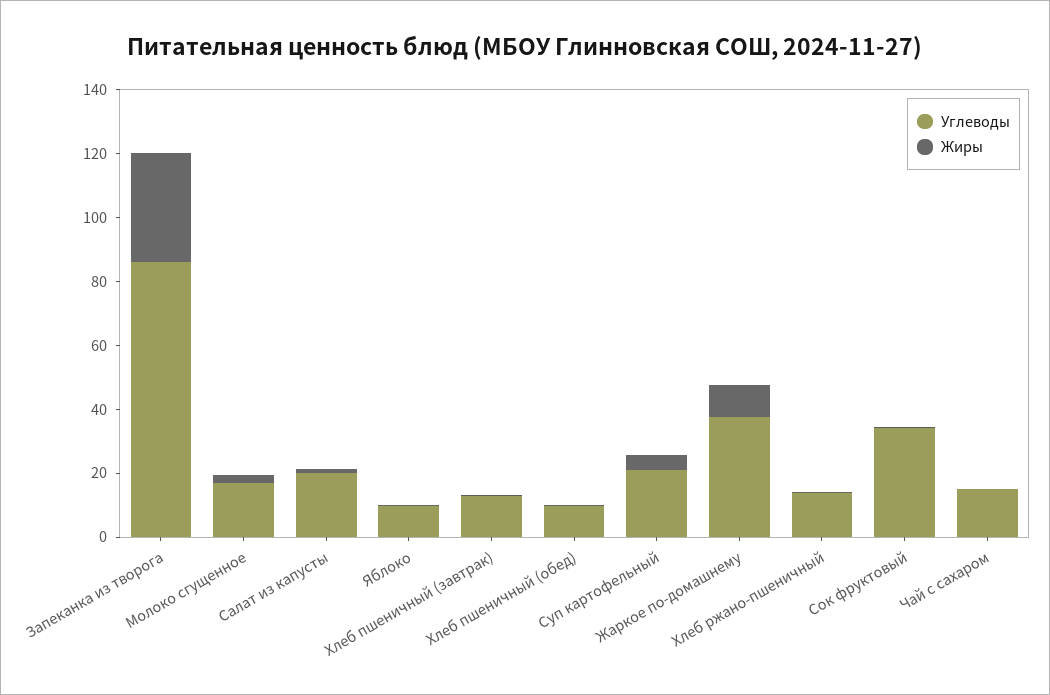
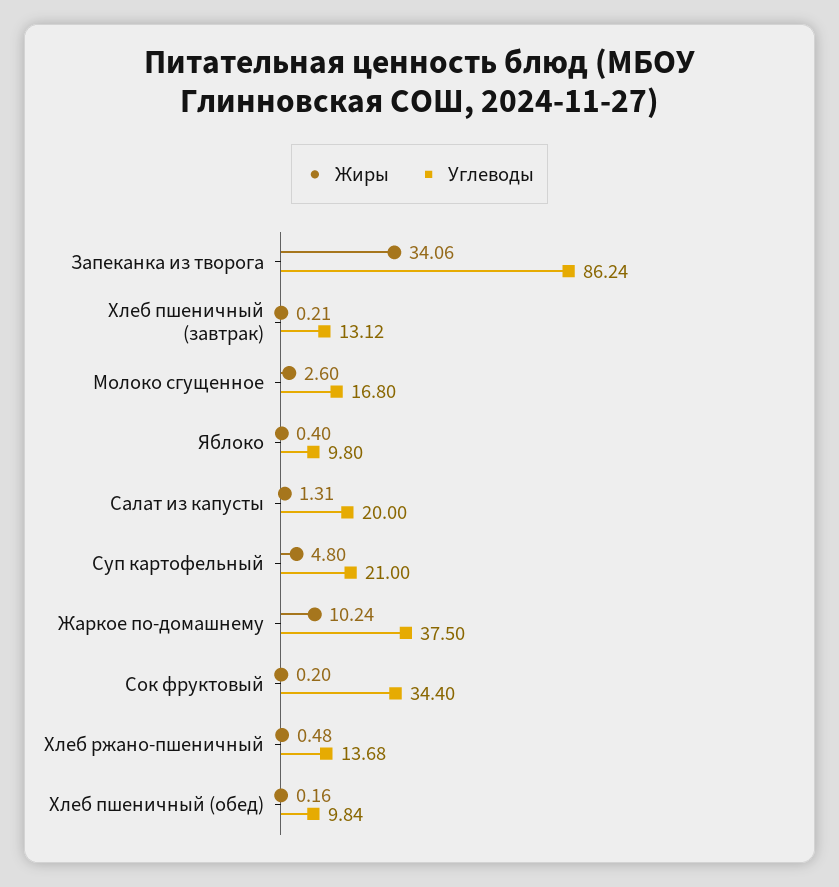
  {
    "Углеводы": {
      "Запеканка из творога": 86.24,
      "Молоко сгущенное": 16.8,
      "Салат из капусты": 20,
      "Яблоко": 9.8,
      "Хлеб пшеничный (завтрак)": 13.12,
      "Хлеб пшеничный (обед)": 9.84,
      "Суп картофельный": 21,
      "Жаркое по-домашнему": 37.5,
      "Хлеб ржано-пшеничный": 13.68,
-     "Сок фруктовый": 34.4,
+     "Сок фруктовый": 34.4
-     "Чай с сахаром": 15
    },
    "Жиры": {
      "Запеканка из творога": 34.06,
      "Молоко сгущенное": 2.6,
      "Салат из капусты": 1.31,
      "Яблоко": 0.4,
      "Хлеб пшеничный (завтрак)": 0.21,
      "Хлеб пшеничный (обед)": 0.16,
      "Суп картофельный": 4.8,
      "Жаркое по-домашнему": 10.24,
      "Хлеб ржано-пшеничный": 0.48,
-     "Сок фруктовый": 0.2,
+     "Сок фруктовый": 0.2
-     "Чай с сахаром": 0
    }
  }

